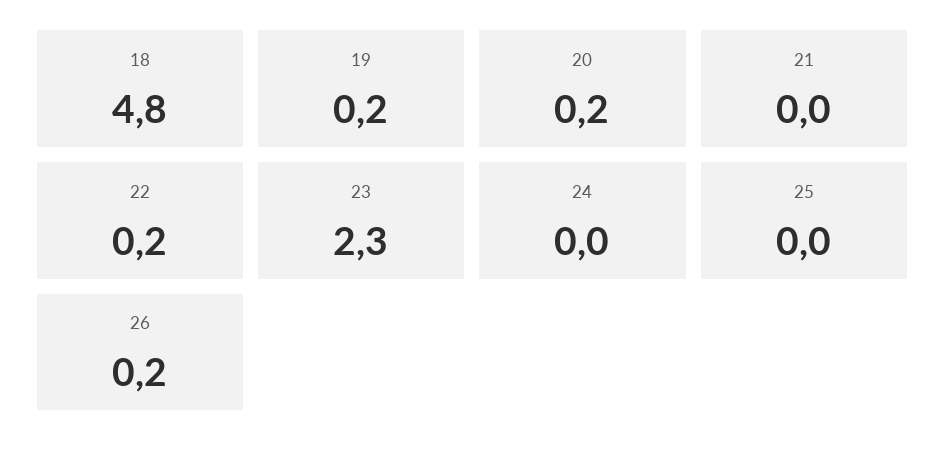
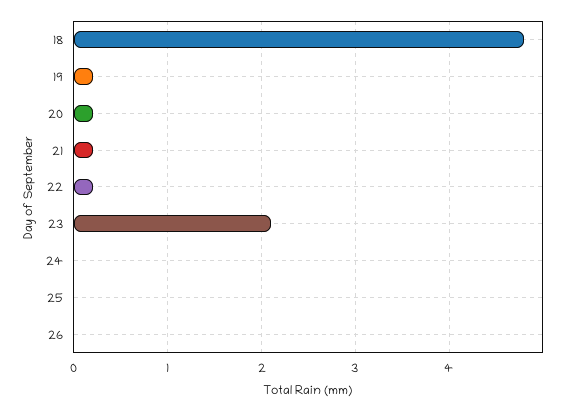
  {
    "18": 4.8,
    "19": 0.2,
    "20": 0.2,
-   "21": 0,
+   "21": 0.2,
    "22": 0.2,
-   "23": 2.3,
+   "23": 2.1,
    "24": 0,
    "25": 0,
-   "26": 0.2
+   "26": 0
  }

